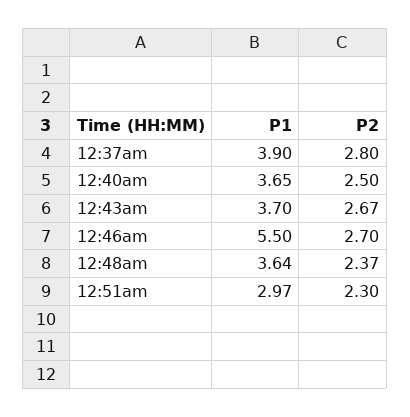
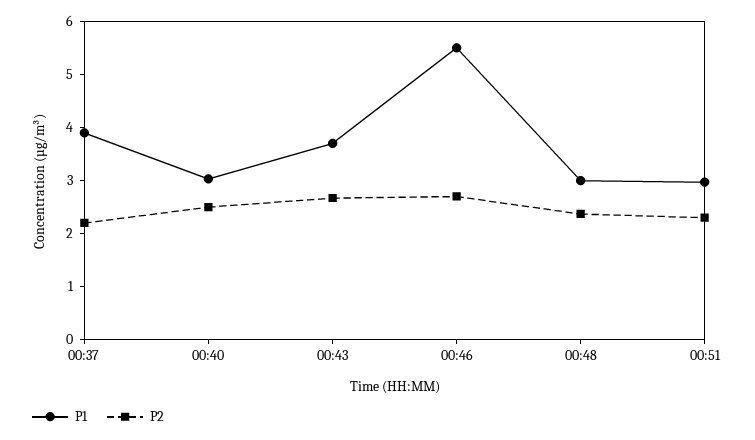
  {
    "P1": {
      "12:37am": 3.9,
-     "12:40am": 3.65,
+     "12:40am": 3,
      "12:43am": 3.7,
      "12:46am": 5.5,
-     "12:48am": 3.64,
+     "12:48am": 3,
      "12:51am": 2.97
    },
    "P2": {
-     "12:37am": 2.8,
+     "12:37am": 2.2,
      "12:40am": 2.5,
      "12:43am": 2.67,
      "12:46am": 2.7,
      "12:48am": 2.37,
      "12:51am": 2.3
    }
  }

